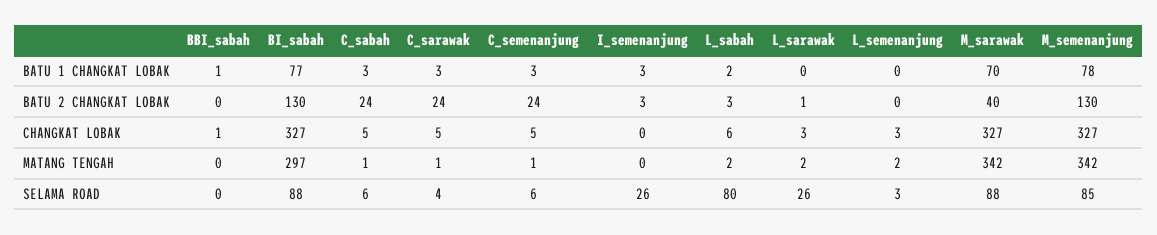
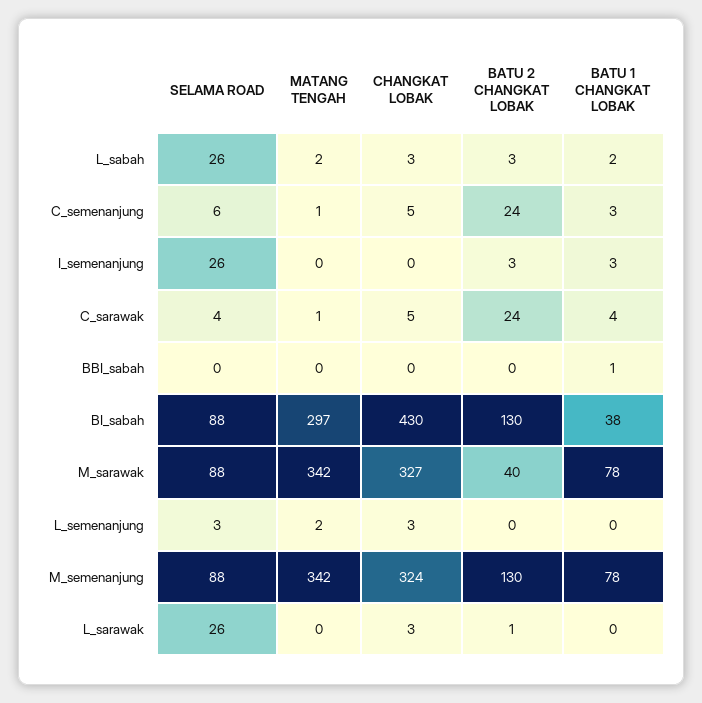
  {
    "BBI_sabah": {
      "BATU 1 CHANGKAT LOBAK": 1,
      "BATU 2 CHANGKAT LOBAK": 0,
-     "CHANGKAT LOBAK": 1,
+     "CHANGKAT LOBAK": 0,
      "MATANG TENGAH": 0,
      "SELAMA ROAD": 0
    },
    "BI_sabah": {
-     "BATU 1 CHANGKAT LOBAK": 77,
+     "BATU 1 CHANGKAT LOBAK": 38,
      "BATU 2 CHANGKAT LOBAK": 130,
-     "CHANGKAT LOBAK": 327,
+     "CHANGKAT LOBAK": 430,
      "MATANG TENGAH": 297,
      "SELAMA ROAD": 88
    },
-   "C_sabah": {
-     "BATU 1 CHANGKAT LOBAK": 3,
-     "BATU 2 CHANGKAT LOBAK": 24,
-     "CHANGKAT LOBAK": 5,
-     "MATANG TENGAH": 1,
-     "SELAMA ROAD": 6
-   },
    "C_sarawak": {
-     "BATU 1 CHANGKAT LOBAK": 3,
+     "BATU 1 CHANGKAT LOBAK": 4,
      "BATU 2 CHANGKAT LOBAK": 24,
      "CHANGKAT LOBAK": 5,
      "MATANG TENGAH": 1,
      "SELAMA ROAD": 4
    },
    "C_semenanjung": {
      "BATU 1 CHANGKAT LOBAK": 3,
      "BATU 2 CHANGKAT LOBAK": 24,
      "CHANGKAT LOBAK": 5,
      "MATANG TENGAH": 1,
      "SELAMA ROAD": 6
    },
    "I_semenanjung": {
      "BATU 1 CHANGKAT LOBAK": 3,
      "BATU 2 CHANGKAT LOBAK": 3,
      "CHANGKAT LOBAK": 0,
      "MATANG TENGAH": 0,
      "SELAMA ROAD": 26
    },
    "L_sabah": {
      "BATU 1 CHANGKAT LOBAK": 2,
      "BATU 2 CHANGKAT LOBAK": 3,
-     "CHANGKAT LOBAK": 6,
+     "CHANGKAT LOBAK": 3,
      "MATANG TENGAH": 2,
-     "SELAMA ROAD": 80
+     "SELAMA ROAD": 26
    },
    "L_sarawak": {
      "BATU 1 CHANGKAT LOBAK": 0,
      "BATU 2 CHANGKAT LOBAK": 1,
      "CHANGKAT LOBAK": 3,
-     "MATANG TENGAH": 2,
+     "MATANG TENGAH": 0,
      "SELAMA ROAD": 26
    },
    "L_semenanjung": {
      "BATU 1 CHANGKAT LOBAK": 0,
      "BATU 2 CHANGKAT LOBAK": 0,
      "CHANGKAT LOBAK": 3,
      "MATANG TENGAH": 2,
      "SELAMA ROAD": 3
    },
    "M_sarawak": {
-     "BATU 1 CHANGKAT LOBAK": 70,
+     "BATU 1 CHANGKAT LOBAK": 78,
      "BATU 2 CHANGKAT LOBAK": 40,
      "CHANGKAT LOBAK": 327,
      "MATANG TENGAH": 342,
      "SELAMA ROAD": 88
    },
    "M_semenanjung": {
      "BATU 1 CHANGKAT LOBAK": 78,
      "BATU 2 CHANGKAT LOBAK": 130,
-     "CHANGKAT LOBAK": 327,
+     "CHANGKAT LOBAK": 324,
      "MATANG TENGAH": 342,
-     "SELAMA ROAD": 85
+     "SELAMA ROAD": 88
    }
  }

